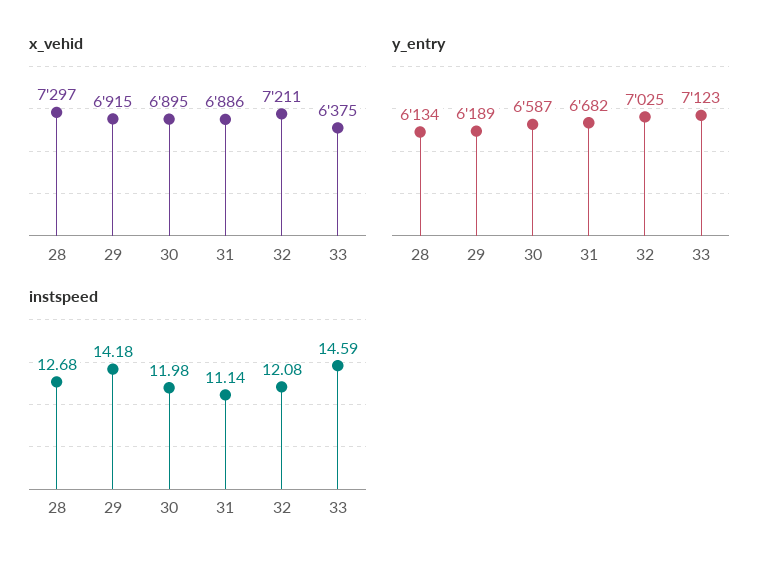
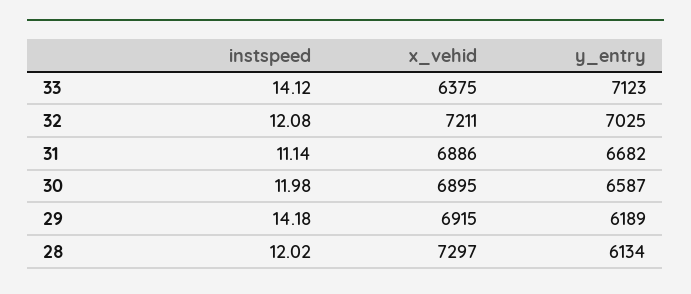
  {
    "x_vehid": {
      "28": 7297,
      "29": 6915,
      "30": 6895,
      "31": 6886,
      "32": 7211,
      "33": 6375
    },
    "y_entry": {
      "28": 6134,
      "29": 6189,
      "30": 6587,
      "31": 6682,
      "32": 7025,
      "33": 7123
    },
    "instspeed": {
-     "28": 12.68,
+     "28": 12.02,
      "29": 14.18,
      "30": 11.98,
      "31": 11.14,
      "32": 12.08,
-     "33": 14.59
+     "33": 14.12
    }
  }

